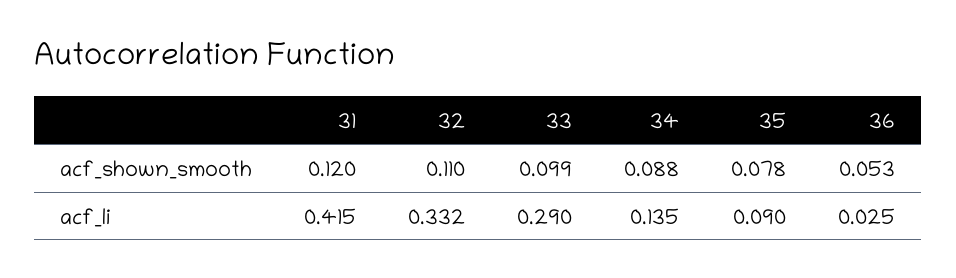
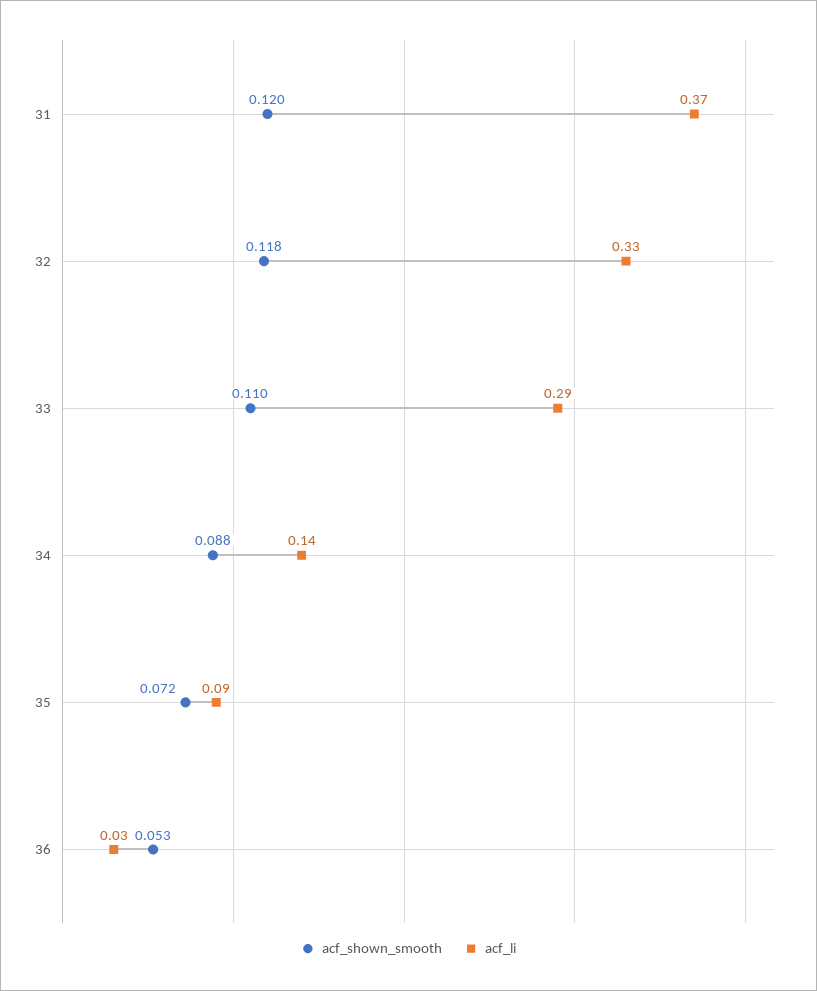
  {
    "acf_shown_smooth": {
      "31": 0.12,
-     "32": 0.11,
+     "32": 0.118,
-     "33": 0.099,
+     "33": 0.11,
      "34": 0.088,
-     "35": 0.078,
+     "35": 0.072,
      "36": 0.053
    },
    "acf_li": {
-     "31": 0.415,
+     "31": 0.37,
      "32": 0.332,
      "33": 0.29,
      "34": 0.135,
      "35": 0.09,
      "36": 0.025
    }
  }

